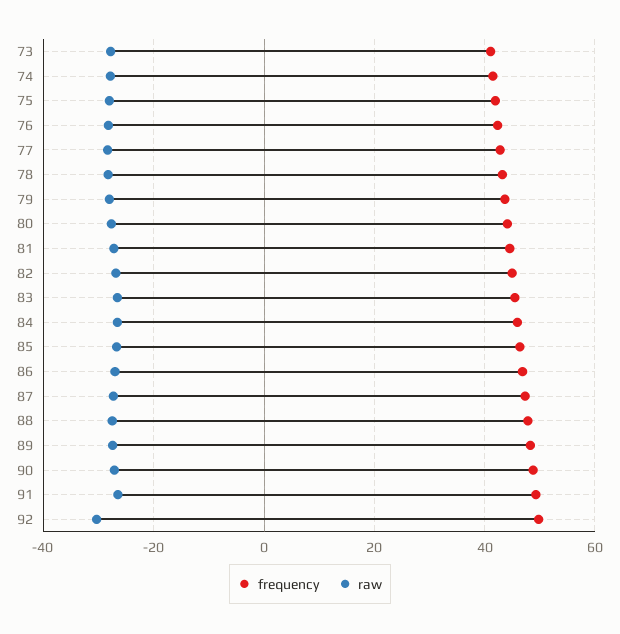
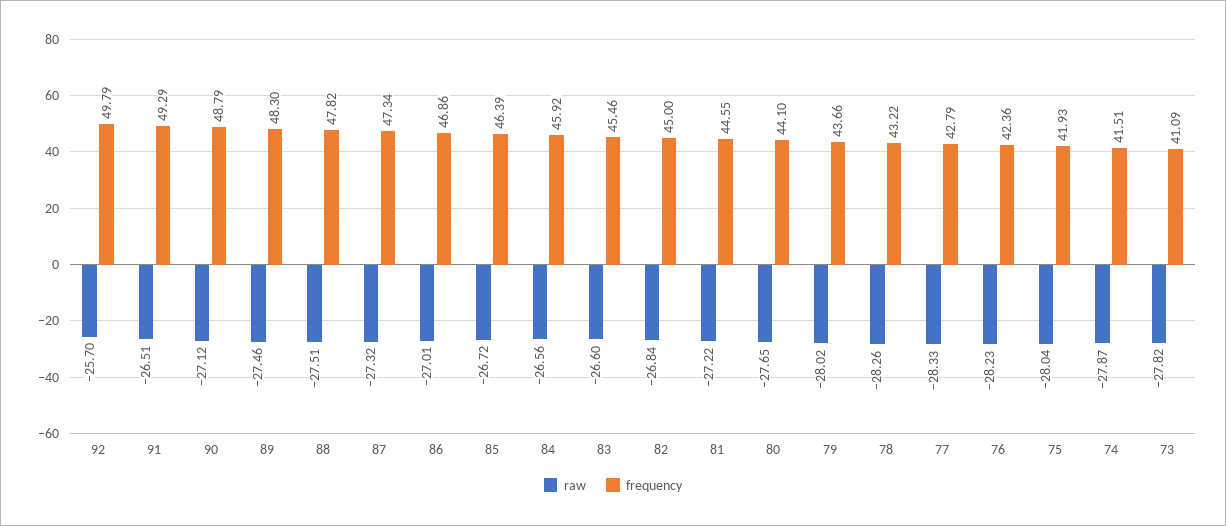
  {
    "frequency": {
      "73": 41.09,
      "74": 41.51,
      "75": 41.93,
      "76": 42.36,
      "77": 42.79,
      "78": 43.22,
      "79": 43.66,
      "80": 44.1,
      "81": 44.55,
      "82": 45,
      "83": 45.46,
      "84": 45.92,
      "85": 46.39,
      "86": 46.86,
      "87": 47.34,
      "88": 47.82,
      "89": 48.3,
      "90": 48.79,
      "91": 49.29,
      "92": 49.79
    },
    "raw": {
      "73": -27.82,
      "74": -27.87,
      "75": -28.04,
      "76": -28.23,
      "77": -28.33,
      "78": -28.26,
      "79": -28.02,
      "80": -27.65,
      "81": -27.22,
      "82": -26.84,
      "83": -26.6,
      "84": -26.56,
      "85": -26.72,
      "86": -27.01,
      "87": -27.32,
      "88": -27.51,
      "89": -27.46,
      "90": -27.12,
      "91": -26.51,
-     "92": -30
+     "92": -25.7
    }
  }

